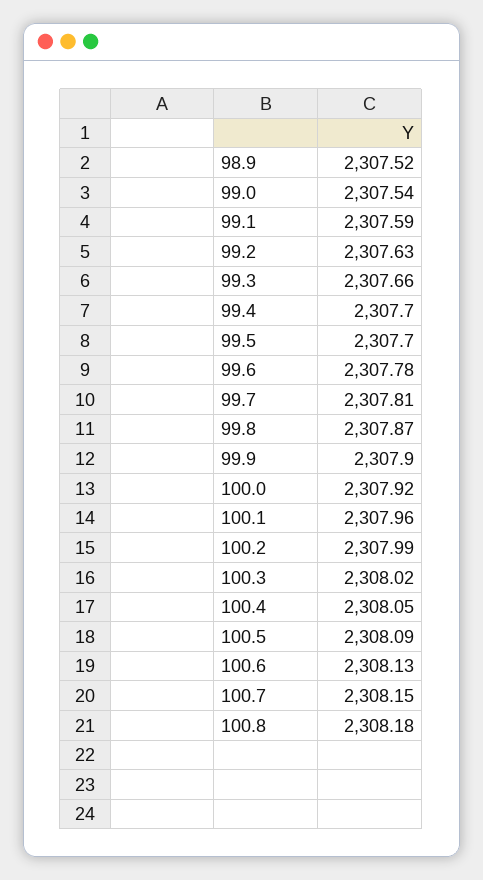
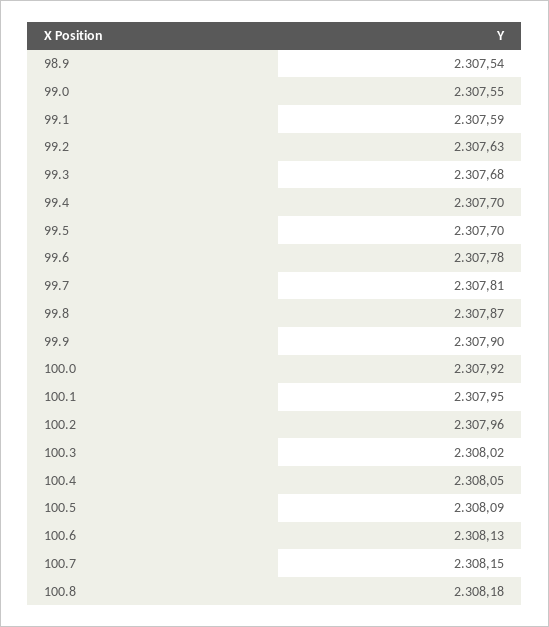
  {
-   "98.9": 2307.52,
+   "98.9": 2307.54,
-   "99.0": 2307.54,
+   "99.0": 2307.55,
    "99.1": 2307.59,
    "99.2": 2307.63,
-   "99.3": 2307.66,
+   "99.3": 2307.68,
    "99.4": 2307.7,
    "99.5": 2307.7,
    "99.6": 2307.78,
    "99.7": 2307.81,
    "99.8": 2307.87,
    "99.9": 2307.9,
    "100.0": 2307.92,
-   "100.1": 2307.96,
+   "100.1": 2307.95,
-   "100.2": 2307.99,
+   "100.2": 2307.96,
    "100.3": 2308.02,
    "100.4": 2308.05,
    "100.5": 2308.09,
    "100.6": 2308.13,
    "100.7": 2308.15,
    "100.8": 2308.18
  }

